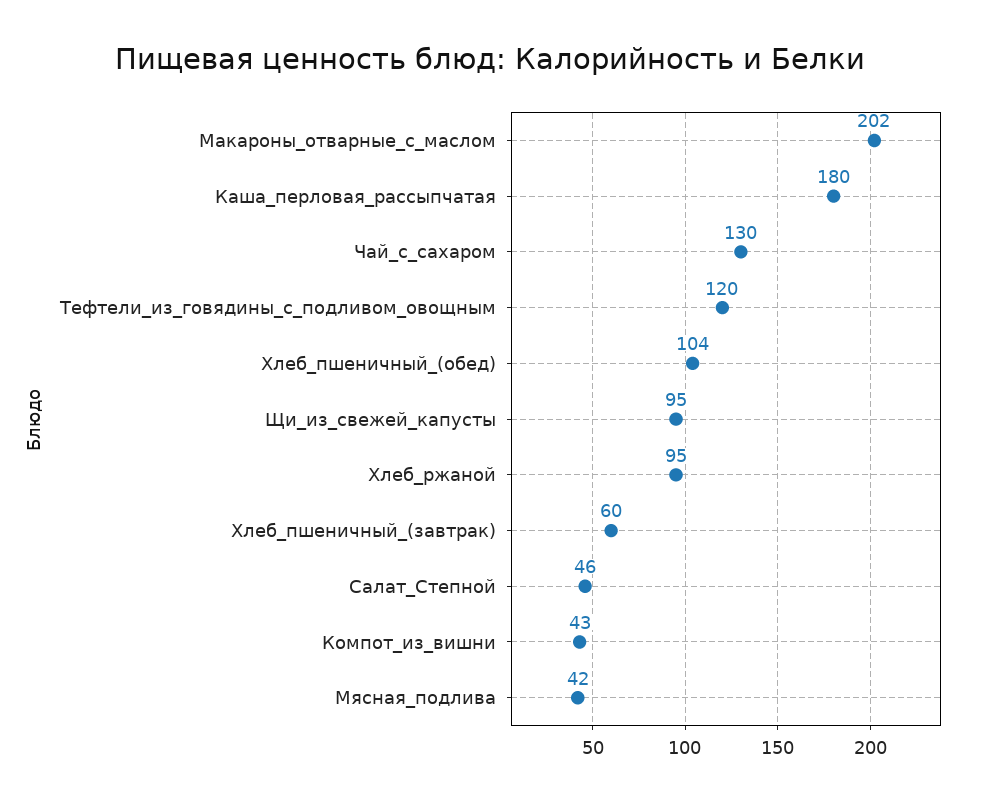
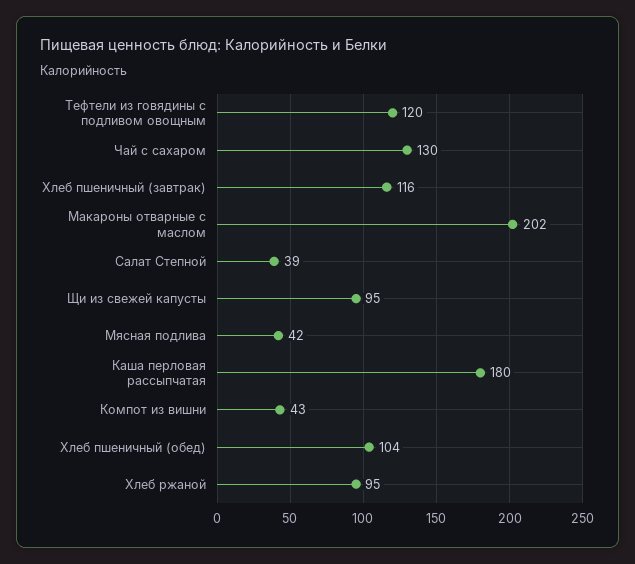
  {
    "Макароны_отварные_с_маслом": 202,
    "Каша_перловая_рассыпчатая": 180,
    "Чай_с_сахаром": 130,
    "Тефтели_из_говядины_с_подливом_овощным": 120,
    "Хлеб_пшеничный_(обед)": 104,
    "Щи_из_свежей_капусты": 95,
    "Хлеб_ржаной": 95,
-   "Хлеб_пшеничный_(завтрак)": 60,
+   "Хлеб_пшеничный_(завтрак)": 116,
-   "Салат_Степной": 46,
+   "Салат_Степной": 39,
    "Компот_из_вишни": 43,
    "Мясная_подлива": 42
  }

